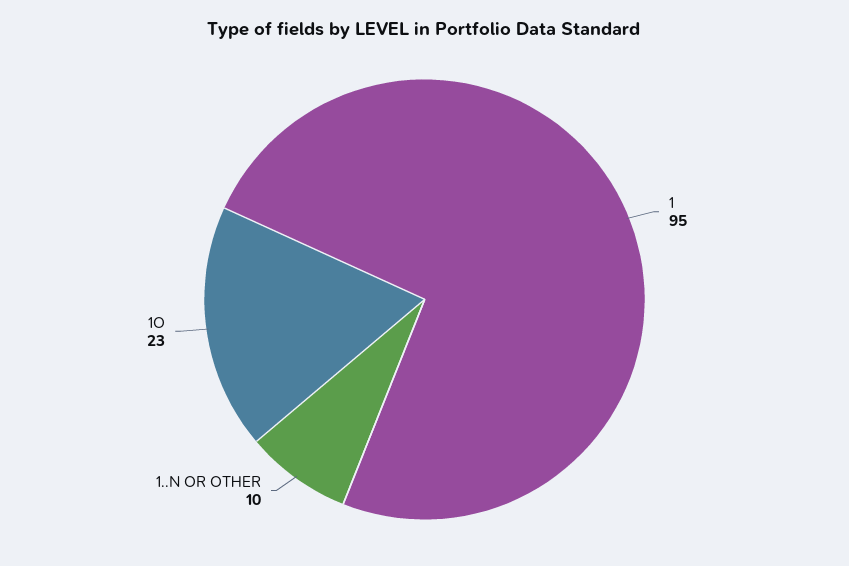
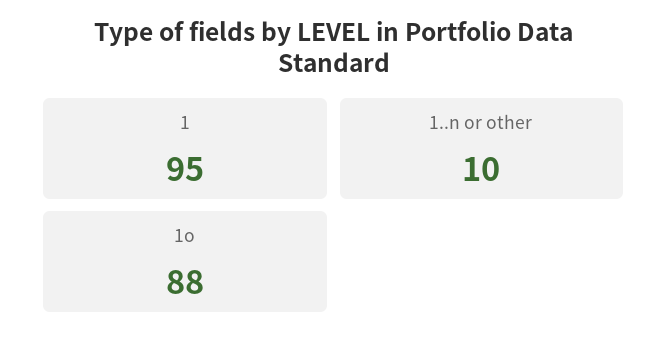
  {
    "1": 95,
    "1..N OR OTHER": 10,
-   "1O": 23
+   "1O": 88
  }

